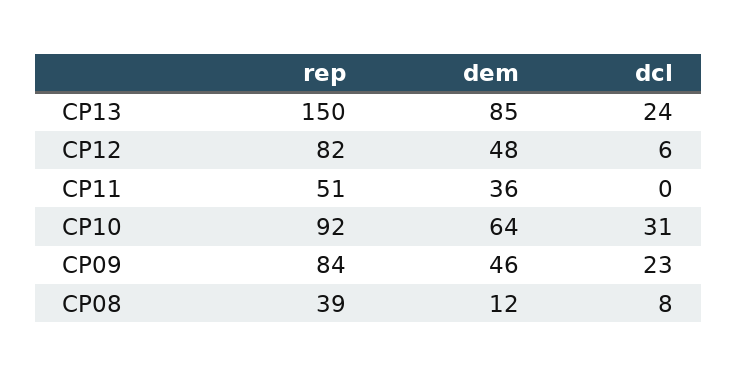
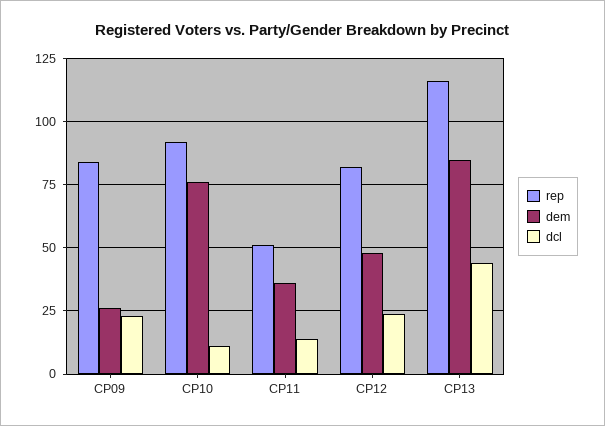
  {
    "rep": {
-     "CP13": 150,
+     "CP13": 115,
      "CP12": 82,
      "CP11": 51,
      "CP10": 92,
-     "CP09": 84,
+     "CP09": 84
-     "CP08": 39
    },
    "dem": {
      "CP13": 85,
      "CP12": 48,
      "CP11": 36,
-     "CP10": 64,
+     "CP10": 75,
-     "CP09": 46,
+     "CP09": 25
-     "CP08": 12
    },
    "dcl": {
-     "CP13": 24,
+     "CP13": 45,
-     "CP12": 6,
+     "CP12": 25,
-     "CP11": 0,
+     "CP11": 15,
-     "CP10": 31,
+     "CP10": 10,
-     "CP09": 23,
+     "CP09": 23
-     "CP08": 8
    }
  }

